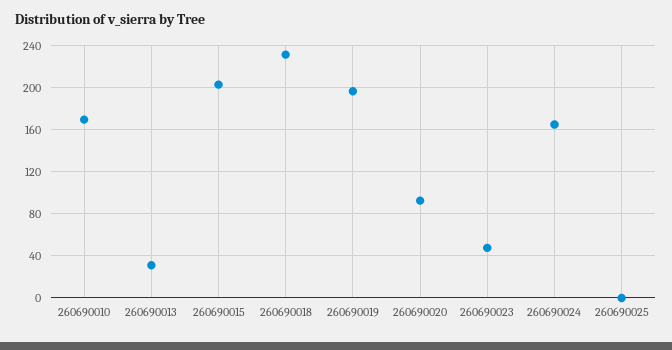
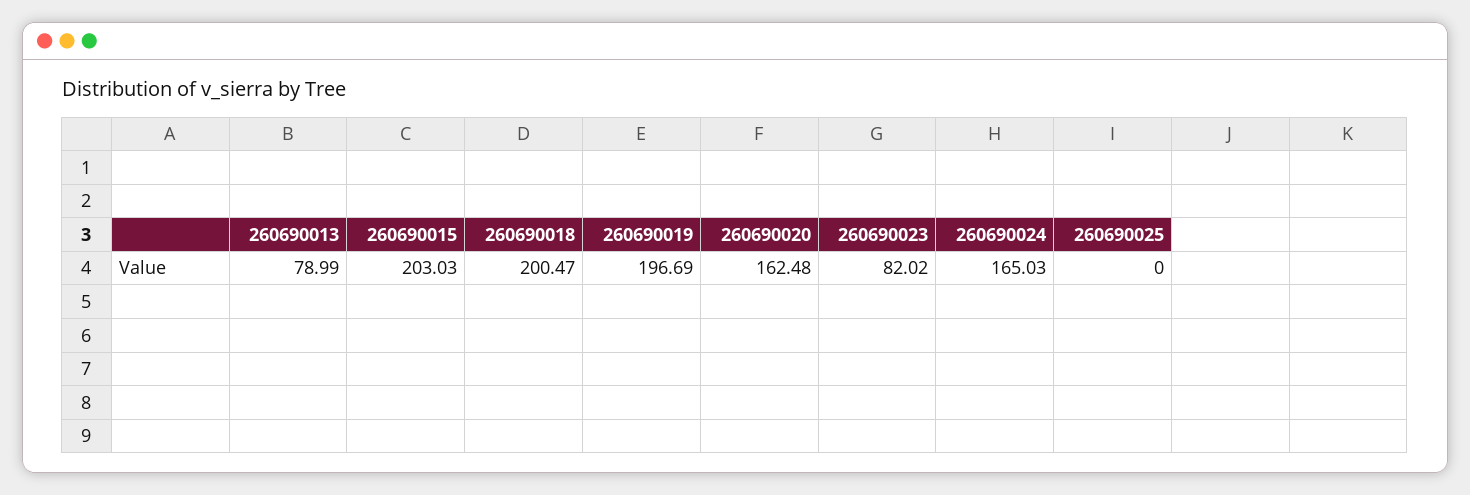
  {
-   "260690010": 170,
-   "260690013": 30,
+   "260690013": 78.99,
    "260690015": 203.03,
-   "260690018": 230,
+   "260690018": 200.47,
    "260690019": 196.69,
-   "260690020": 90,
+   "260690020": 162.48,
-   "260690023": 50,
+   "260690023": 82.02,
    "260690024": 165.03,
    "260690025": 0
  }

